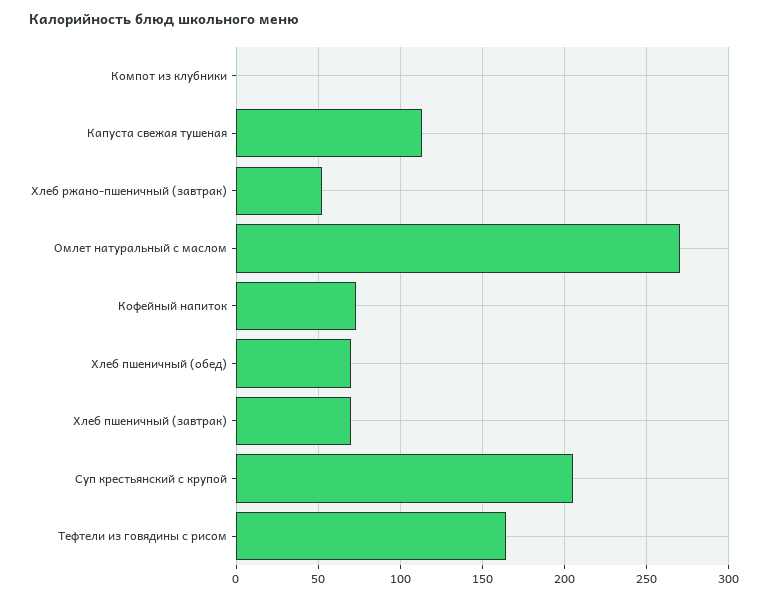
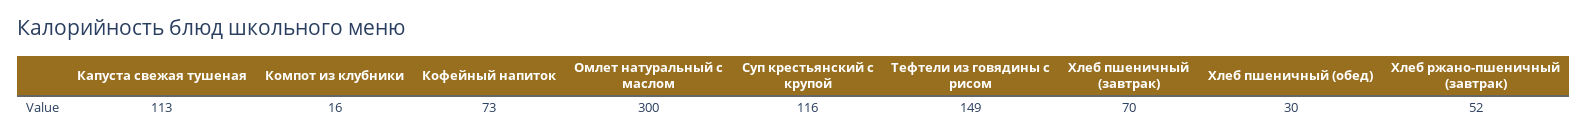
  {
-   "Компот из клубники": 0,
+   "Компот из клубники": 16,
    "Капуста свежая тушеная": 113,
    "Хлеб ржано-пшеничный (завтрак)": 52,
-   "Омлет натуральный с маслом": 270,
+   "Омлет натуральный с маслом": 300,
    "Кофейный напиток": 73,
-   "Хлеб пшеничный (обед)": 70,
+   "Хлеб пшеничный (обед)": 30,
    "Хлеб пшеничный (завтрак)": 70,
-   "Суп крестьянский с крупой": 205,
+   "Суп крестьянский с крупой": 116,
-   "Тефтели из говядины с рисом": 165
+   "Тефтели из говядины с рисом": 149
  }

